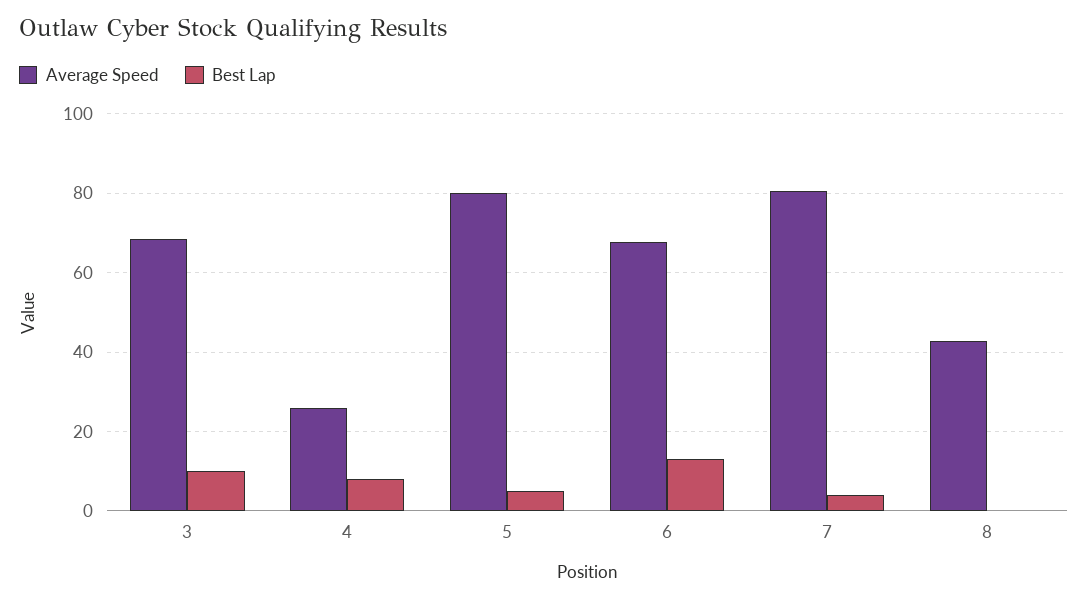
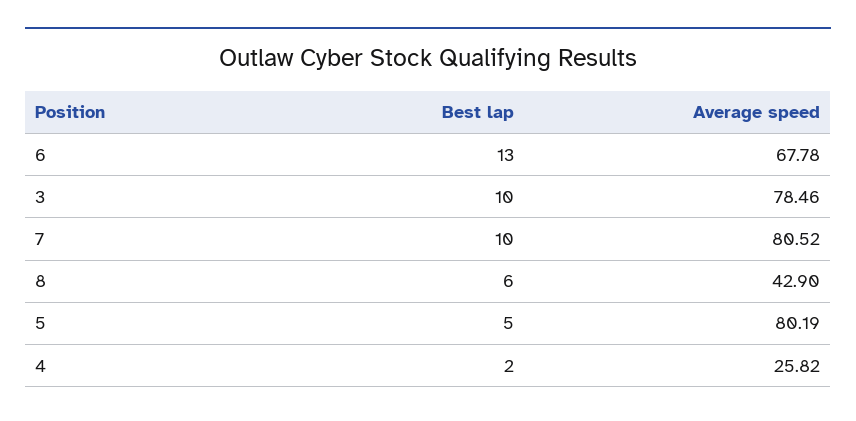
  {
    "Average Speed": {
-     "3": 68,
+     "3": 78.46,
      "4": 25.82,
      "5": 80.19,
      "6": 67.78,
      "7": 80.52,
      "8": 42.9
    },
    "Best Lap": {
      "3": 10,
-     "4": 8,
+     "4": 2,
      "5": 5,
      "6": 13,
-     "7": 4,
+     "7": 10,
-     "8": 0
+     "8": 6
    }
  }

